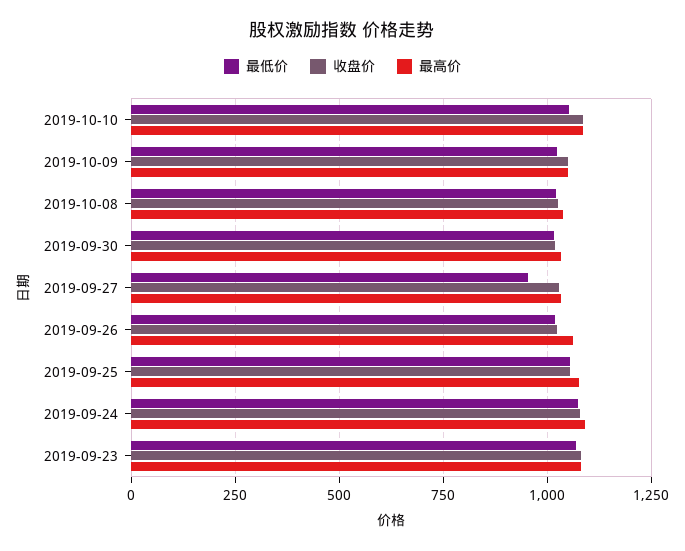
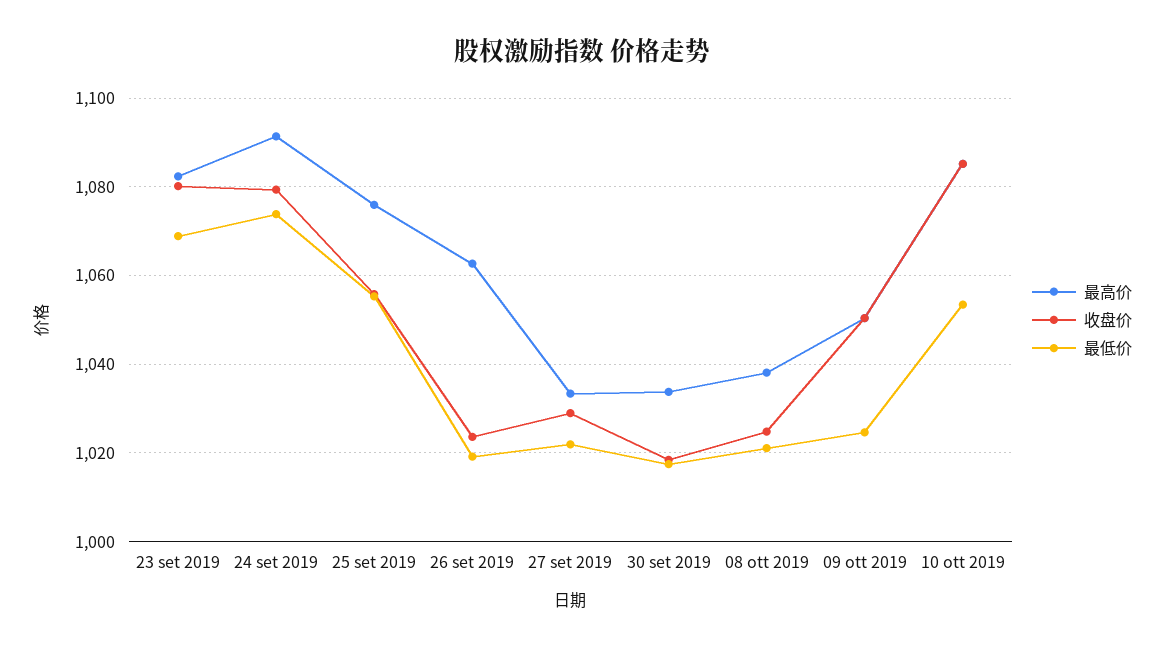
  {
    "最低价": {
      "2019-10-10": 1054,
      "2019-10-09": 1024,
      "2019-10-08": 1022,
      "2019-09-30": 1018,
-     "2019-09-27": 950,
+     "2019-09-27": 1022,
      "2019-09-26": 1020,
      "2019-09-25": 1056,
      "2019-09-24": 1074,
      "2019-09-23": 1068
    },
    "收盘价": {
      "2019-10-10": 1086,
      "2019-10-09": 1050,
      "2019-10-08": 1024,
      "2019-09-30": 1018,
      "2019-09-27": 1030,
      "2019-09-26": 1024,
      "2019-09-25": 1056,
      "2019-09-24": 1080,
      "2019-09-23": 1080
    },
    "最高价": {
      "2019-10-10": 1086,
      "2019-10-09": 1050,
      "2019-10-08": 1038,
      "2019-09-30": 1034,
      "2019-09-27": 1034,
      "2019-09-26": 1062,
      "2019-09-25": 1076,
      "2019-09-24": 1092,
      "2019-09-23": 1082
    }
  }

